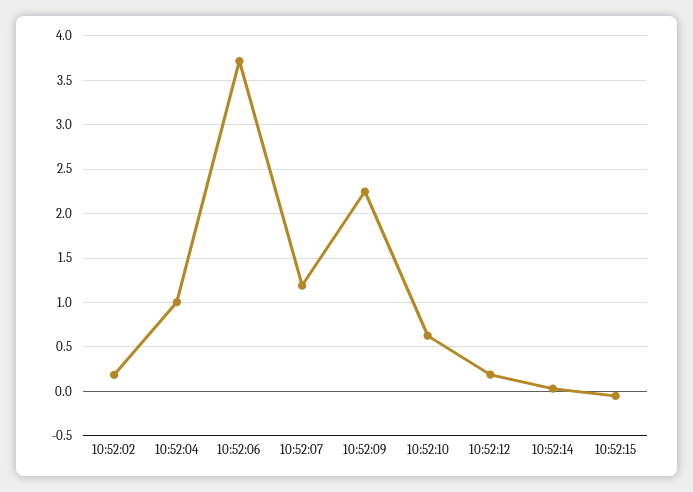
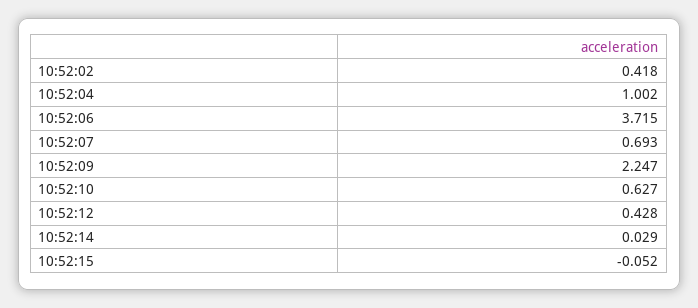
  {
-   "10:52:02": 0.2,
+   "10:52:02": 0.418,
    "10:52:04": 1.002,
    "10:52:06": 3.715,
-   "10:52:07": 1.2,
+   "10:52:07": 0.693,
    "10:52:09": 2.247,
    "10:52:10": 0.627,
-   "10:52:12": 0.2,
+   "10:52:12": 0.428,
    "10:52:14": 0.029,
    "10:52:15": -0.052
  }

